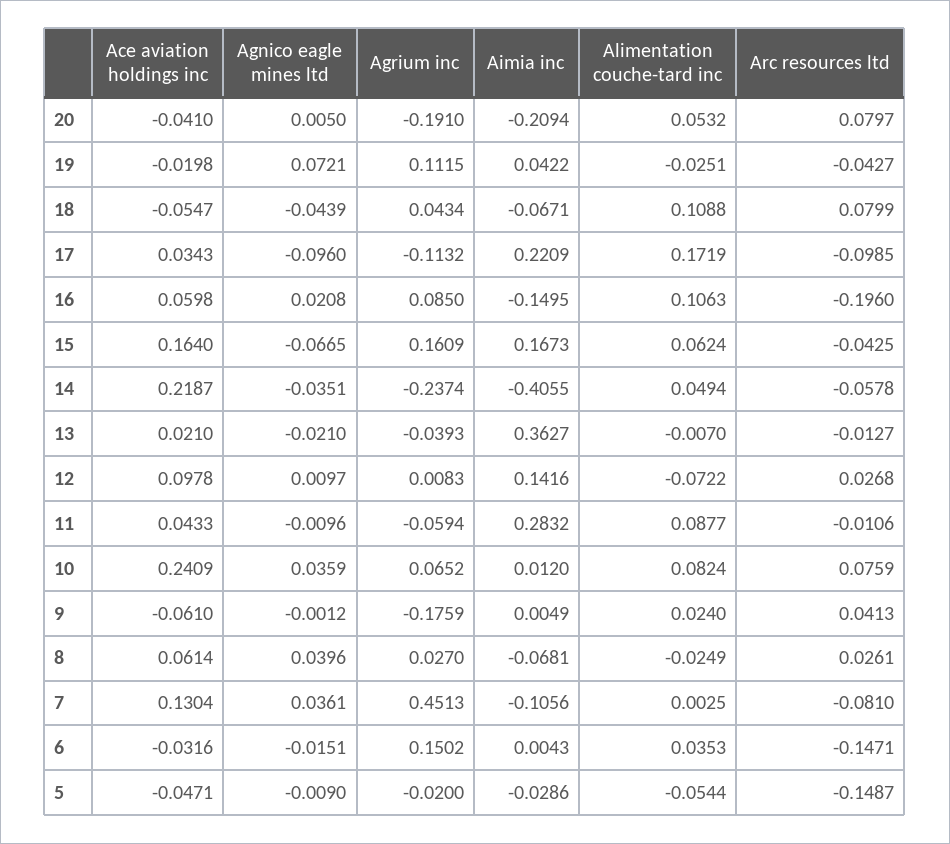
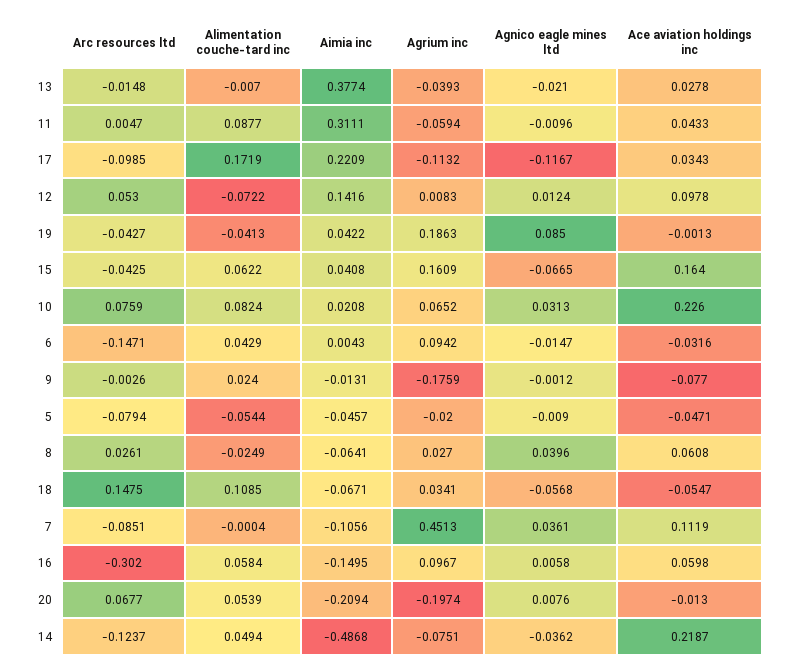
  {
    "Ace aviation holdings inc": {
-     "20": -0.041,
+     "20": -0.013,
-     "19": -0.0198,
+     "19": -0.0013,
      "18": -0.0547,
      "17": 0.0343,
      "16": 0.0598,
      "15": 0.164,
      "14": 0.2187,
-     "13": 0.021,
+     "13": 0.0278,
      "12": 0.0978,
      "11": 0.0433,
-     "10": 0.2409,
+     "10": 0.226,
-     "9": -0.061,
+     "9": -0.077,
-     "8": 0.0614,
+     "8": 0.0608,
-     "7": 0.1304,
+     "7": 0.1119,
      "6": -0.0316,
      "5": -0.0471
    },
    "Agnico eagle mines ltd": {
-     "20": 0.005,
+     "20": 0.0076,
-     "19": 0.0721,
+     "19": 0.085,
-     "18": -0.0439,
+     "18": -0.0568,
-     "17": -0.096,
+     "17": -0.1167,
-     "16": 0.0208,
+     "16": 0.0058,
      "15": -0.0665,
-     "14": -0.0351,
+     "14": -0.0362,
      "13": -0.021,
-     "12": 0.0097,
+     "12": 0.0124,
      "11": -0.0096,
-     "10": 0.0359,
+     "10": 0.0313,
      "9": -0.0012,
      "8": 0.0396,
      "7": 0.0361,
-     "6": -0.0151,
+     "6": -0.0147,
      "5": -0.009
    },
    "Agrium inc": {
-     "20": -0.191,
+     "20": -0.1974,
-     "19": 0.1115,
+     "19": 0.1863,
-     "18": 0.0434,
+     "18": 0.0341,
      "17": -0.1132,
-     "16": 0.085,
+     "16": 0.0967,
      "15": 0.1609,
-     "14": -0.2374,
+     "14": -0.0751,
      "13": -0.0393,
      "12": 0.0083,
      "11": -0.0594,
      "10": 0.0652,
      "9": -0.1759,
      "8": 0.027,
      "7": 0.4513,
-     "6": 0.1502,
+     "6": 0.0942,
      "5": -0.02
    },
    "Aimia inc": {
      "20": -0.2094,
      "19": 0.0422,
      "18": -0.0671,
      "17": 0.2209,
      "16": -0.1495,
-     "15": 0.1673,
+     "15": 0.0408,
-     "14": -0.4055,
+     "14": -0.4868,
-     "13": 0.3627,
+     "13": 0.3774,
      "12": 0.1416,
-     "11": 0.2832,
+     "11": 0.3111,
-     "10": 0.012,
+     "10": 0.0208,
-     "9": 0.0049,
+     "9": -0.0131,
-     "8": -0.0681,
+     "8": -0.0641,
      "7": -0.1056,
      "6": 0.0043,
-     "5": -0.0286
+     "5": -0.0457
    },
    "Alimentation couche-tard inc": {
-     "20": 0.0532,
+     "20": 0.0539,
-     "19": -0.0251,
+     "19": -0.0413,
-     "18": 0.1088,
+     "18": 0.1085,
      "17": 0.1719,
-     "16": 0.1063,
+     "16": 0.0584,
-     "15": 0.0624,
+     "15": 0.0622,
      "14": 0.0494,
      "13": -0.007,
      "12": -0.0722,
      "11": 0.0877,
      "10": 0.0824,
      "9": 0.024,
      "8": -0.0249,
-     "7": 0.0025,
+     "7": -0.0004,
-     "6": 0.0353,
+     "6": 0.0429,
      "5": -0.0544
    },
    "Arc resources ltd": {
-     "20": 0.0797,
+     "20": 0.0677,
      "19": -0.0427,
-     "18": 0.0799,
+     "18": 0.1475,
      "17": -0.0985,
-     "16": -0.196,
+     "16": -0.302,
      "15": -0.0425,
-     "14": -0.0578,
+     "14": -0.1237,
-     "13": -0.0127,
+     "13": -0.0148,
-     "12": 0.0268,
+     "12": 0.053,
-     "11": -0.0106,
+     "11": 0.0047,
      "10": 0.0759,
-     "9": 0.0413,
+     "9": -0.0026,
      "8": 0.0261,
-     "7": -0.081,
+     "7": -0.0851,
      "6": -0.1471,
-     "5": -0.1487
+     "5": -0.0794
    }
  }

